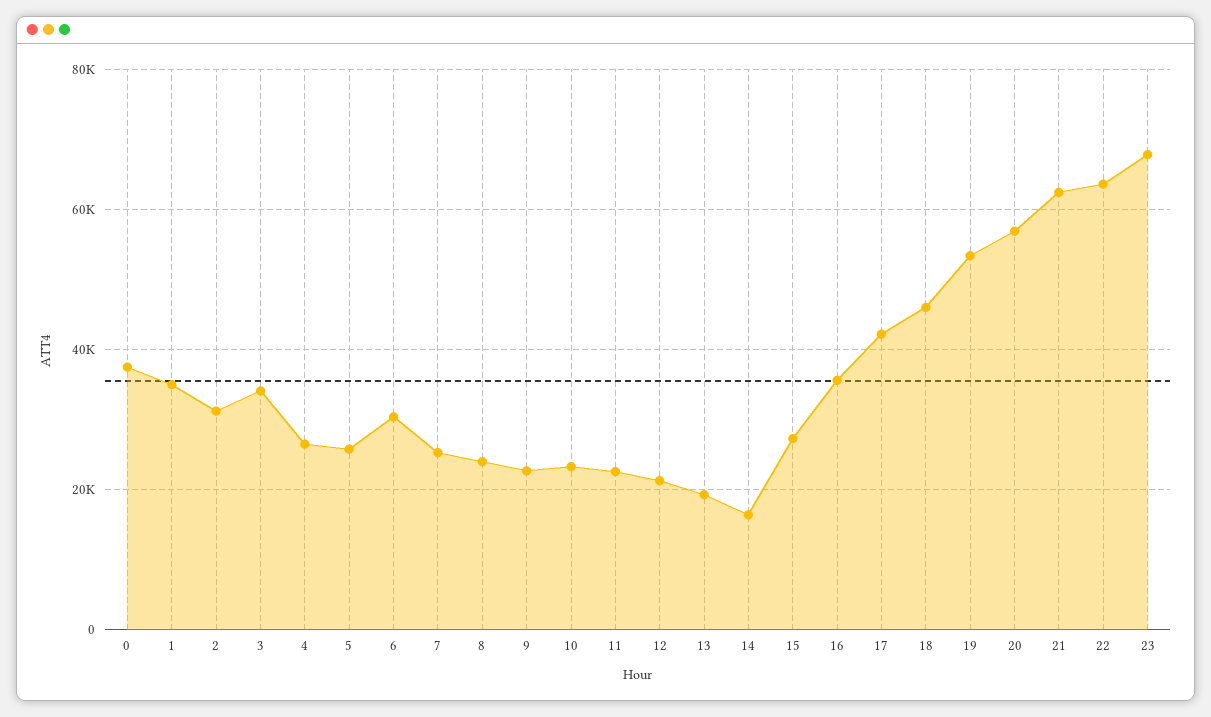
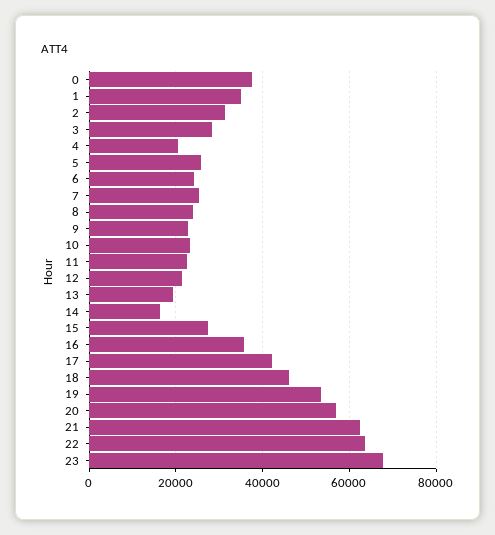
  {
    "0": 38000,
    "1": 36000,
    "2": 32000,
-   "3": 34000,
+   "3": 28000,
-   "4": 26000,
+   "4": 20000,
    "5": 26000,
-   "6": 30000,
+   "6": 24000,
    "7": 26000,
    "8": 24000,
    "9": 22000,
    "10": 24000,
    "11": 22000,
    "12": 22000,
    "13": 20000,
    "14": 16000,
    "15": 28000,
    "16": 36000,
    "17": 42000,
    "18": 46000,
    "19": 54000,
    "20": 56000,
    "21": 62000,
    "22": 64000,
    "23": 68000
  }

